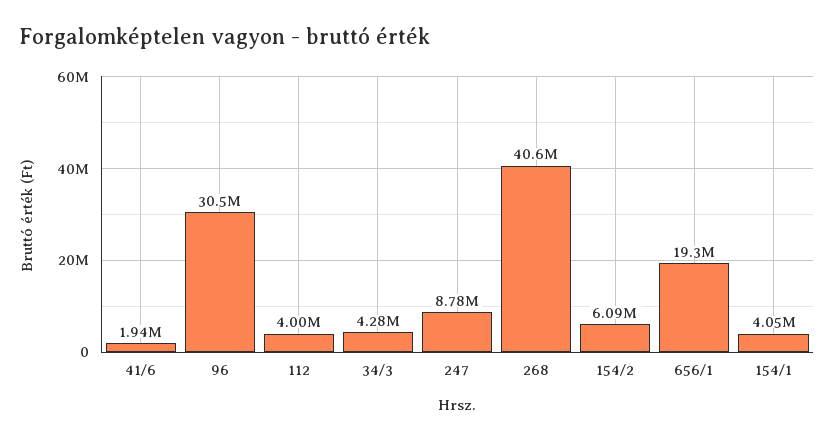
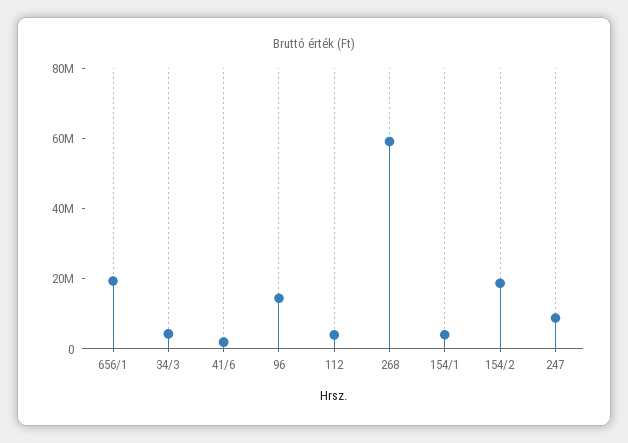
  {
    "41/6": 1940000,
-   "96": 30500000,
+   "96": 15000000,
    "112": 4000000,
    "34/3": 4280000,
    "247": 8780000,
-   "268": 40600000,
+   "268": 60000000,
-   "154/2": 6090000,
+   "154/2": 20000000,
    "656/1": 19300000,
    "154/1": 4050000
  }

